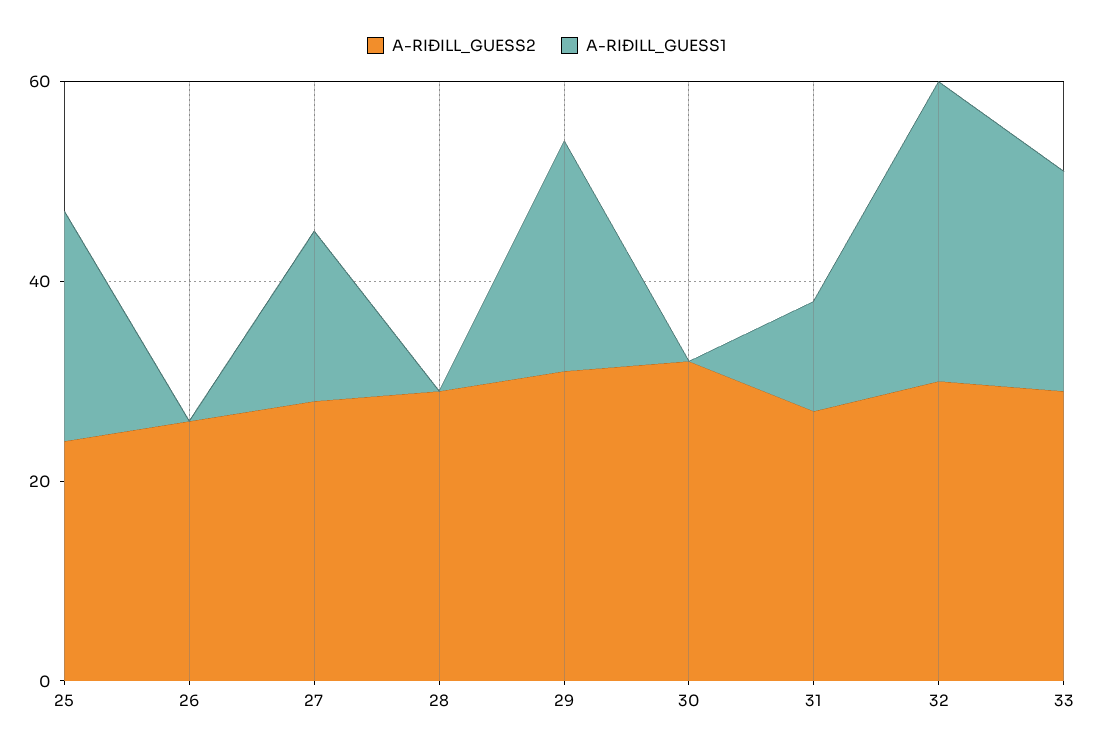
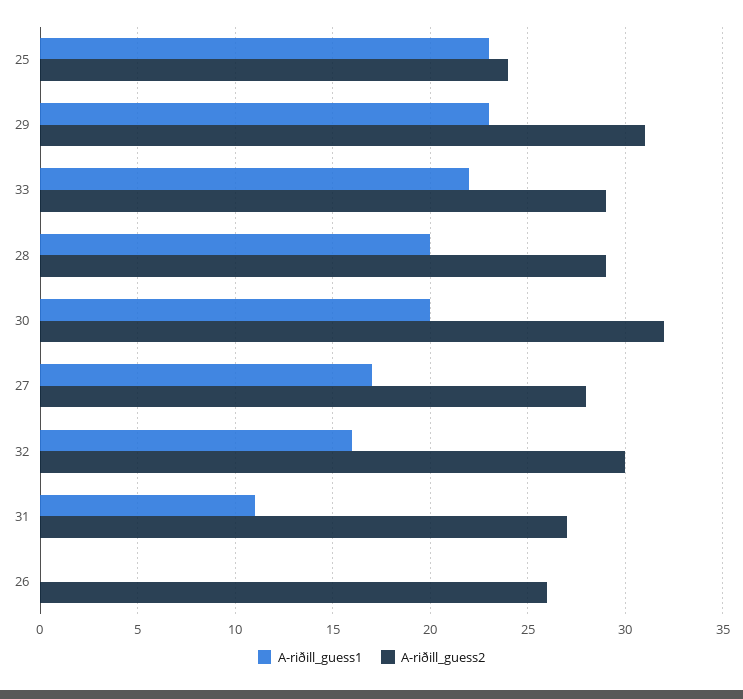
  {
    "A-RIÐILL_GUESS2": {
      "25": 24,
      "26": 26,
      "27": 28,
      "28": 29,
      "29": 31,
      "30": 32,
      "31": 27,
      "32": 30,
      "33": 29
    },
    "A-RIÐILL_GUESS1": {
      "25": 23,
      "26": 0,
      "27": 17,
-     "28": 0,
+     "28": 20,
      "29": 23,
-     "30": 0,
+     "30": 20,
      "31": 11,
-     "32": 30,
+     "32": 16,
      "33": 22
    }
  }

